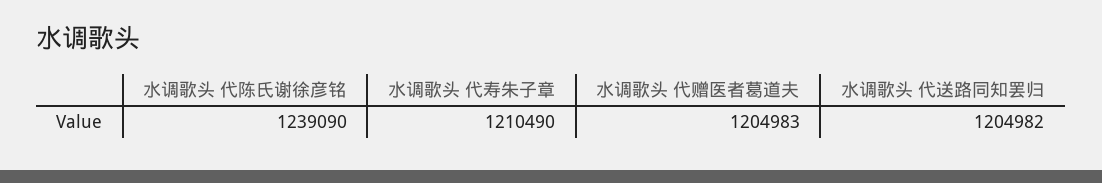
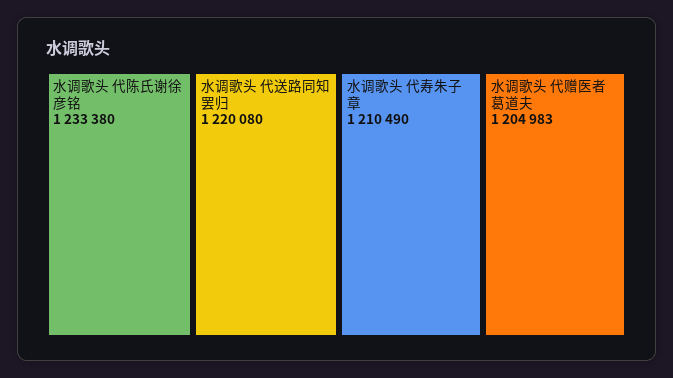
  {
-   "水调歌头 代陈氏谢徐彦铭": 1239090,
+   "水调歌头 代陈氏谢徐彦铭": 1233380,
    "水调歌头 代寿朱子章": 1210490,
    "水调歌头 代赠医者葛道夫": 1204983,
-   "水调歌头 代送路同知罢归": 1204982
+   "水调歌头 代送路同知罢归": 1220080
  }

